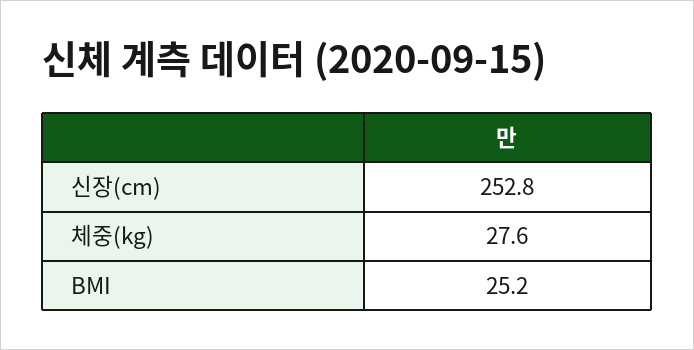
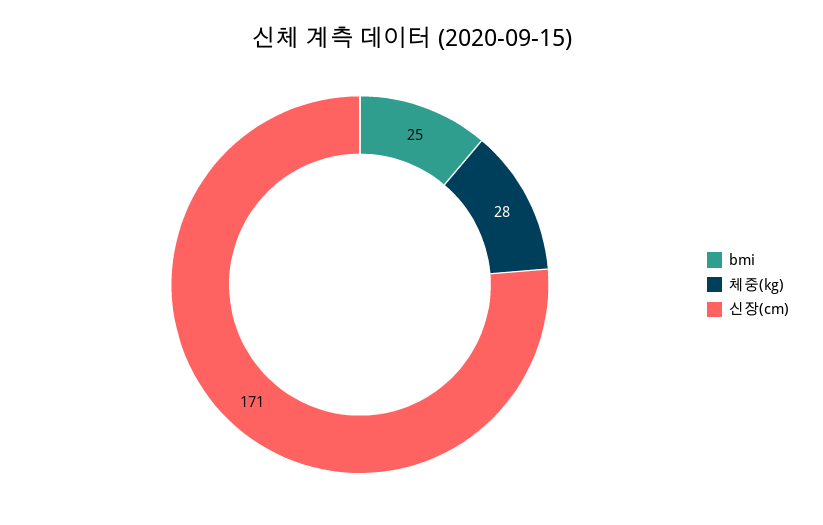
  {
-   "신장(cm)": 252.8,
+   "신장(cm)": 171,
    "체중(kg)": 27.6,
    "BMI": 25.2
  }

